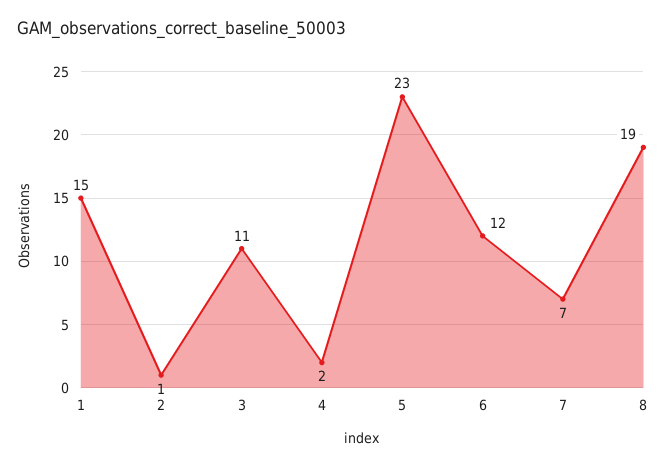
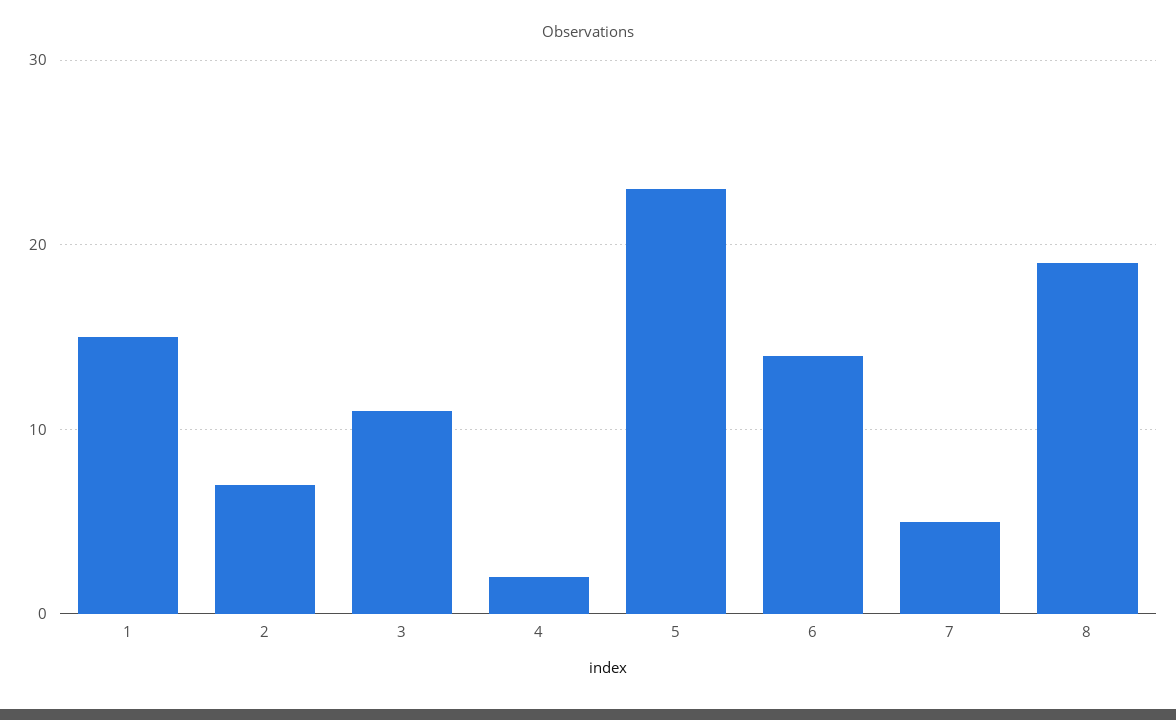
  {
    "1": 15,
-   "2": 1,
+   "2": 7,
    "3": 11,
    "4": 2,
    "5": 23,
-   "6": 12,
+   "6": 14,
-   "7": 7,
+   "7": 5,
    "8": 19
  }

